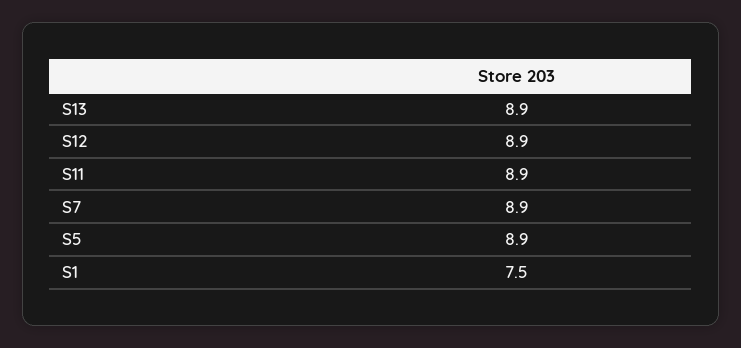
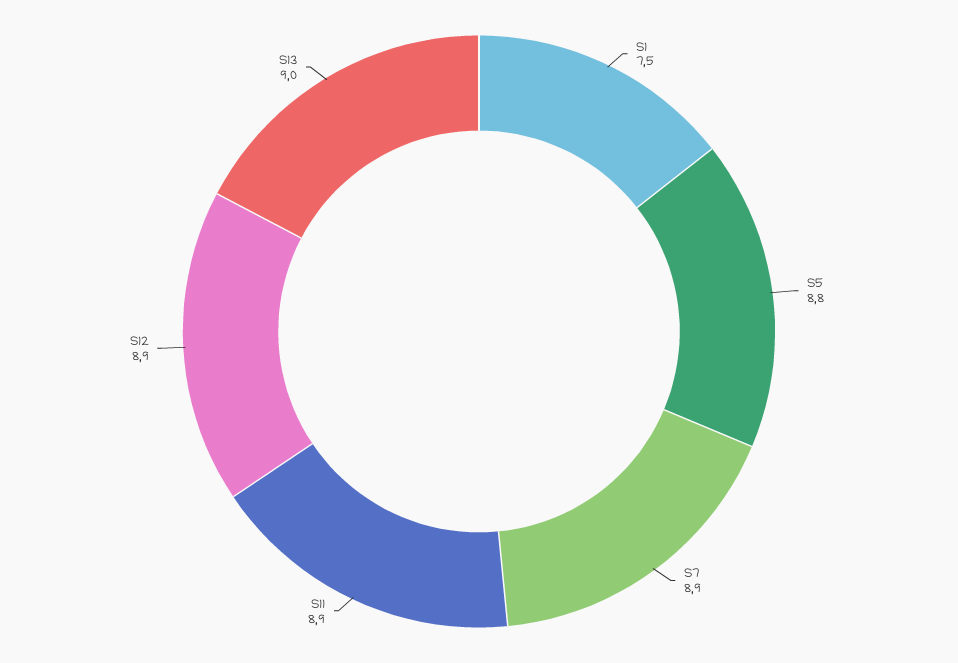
  {
-   "S13": 8.9,
+   "S13": 9,
    "S12": 8.9,
    "S11": 8.9,
    "S7": 8.9,
-   "S5": 8.9,
+   "S5": 8.8,
    "S1": 7.5
  }

